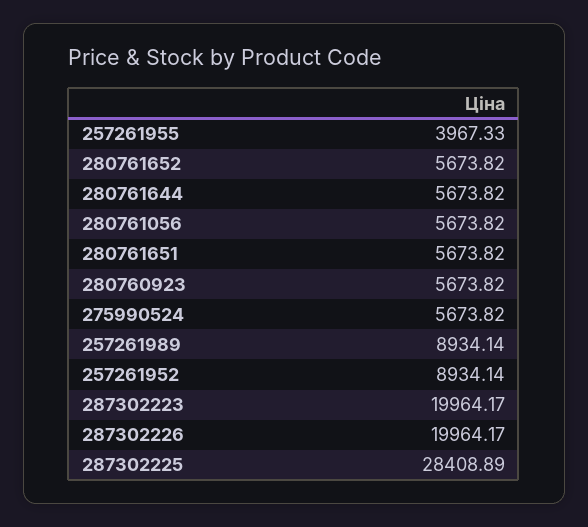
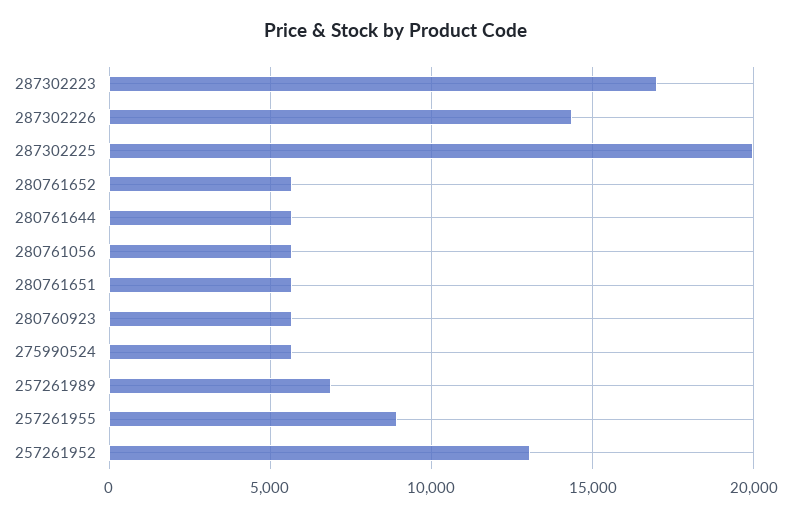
  {
-   "257261955": 3967.33,
+   "257261955": 9000,
    "280761652": 5673.82,
    "280761644": 5673.82,
    "280761056": 5673.82,
    "280761651": 5673.82,
    "280760923": 5673.82,
    "275990524": 5673.82,
-   "257261989": 8934.14,
+   "257261989": 7000,
-   "257261952": 8934.14,
+   "257261952": 13000,
-   "287302223": 19964.17,
+   "287302223": 17000,
-   "287302226": 19964.17,
+   "287302226": 14500,
-   "287302225": 28408.89
+   "287302225": 20000
  }

